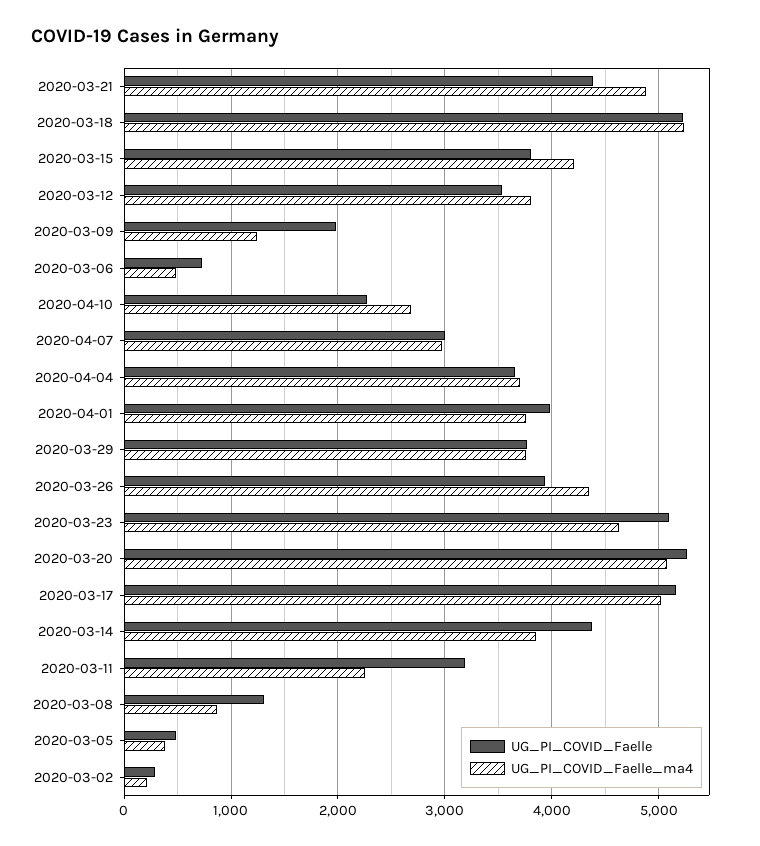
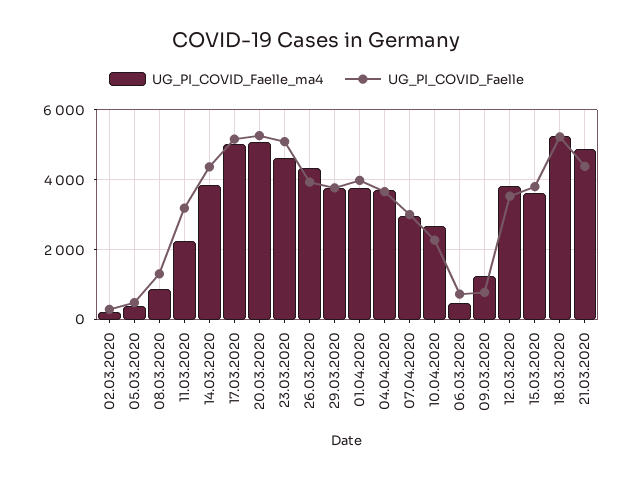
  {
    "UG_PI_COVID_Faelle": {
      "2020-03-21": 4400,
      "2020-03-18": 5200,
      "2020-03-15": 3800,
      "2020-03-12": 3500,
-     "2020-03-09": 2000,
+     "2020-03-09": 800,
      "2020-03-06": 700,
      "2020-04-10": 2300,
      "2020-04-07": 3000,
      "2020-04-04": 3700,
      "2020-04-01": 4000,
      "2020-03-29": 3800,
      "2020-03-26": 3900,
      "2020-03-23": 5100,
      "2020-03-20": 5300,
      "2020-03-17": 5200,
      "2020-03-14": 4400,
      "2020-03-11": 3200,
      "2020-03-08": 1300,
      "2020-03-05": 500,
      "2020-03-02": 300
    },
    "UG_PI_COVID_Faelle_ma4": {
      "2020-03-21": 4900,
      "2020-03-18": 5200,
-     "2020-03-15": 4200,
+     "2020-03-15": 3600,
      "2020-03-12": 3800,
      "2020-03-09": 1200,
      "2020-03-06": 500,
      "2020-04-10": 2700,
      "2020-04-07": 3000,
      "2020-04-04": 3700,
      "2020-04-01": 3800,
      "2020-03-29": 3800,
      "2020-03-26": 4400,
      "2020-03-23": 4600,
      "2020-03-20": 5100,
      "2020-03-17": 5000,
      "2020-03-14": 3900,
      "2020-03-11": 2300,
      "2020-03-08": 900,
      "2020-03-05": 400,
      "2020-03-02": 200
    }
  }

